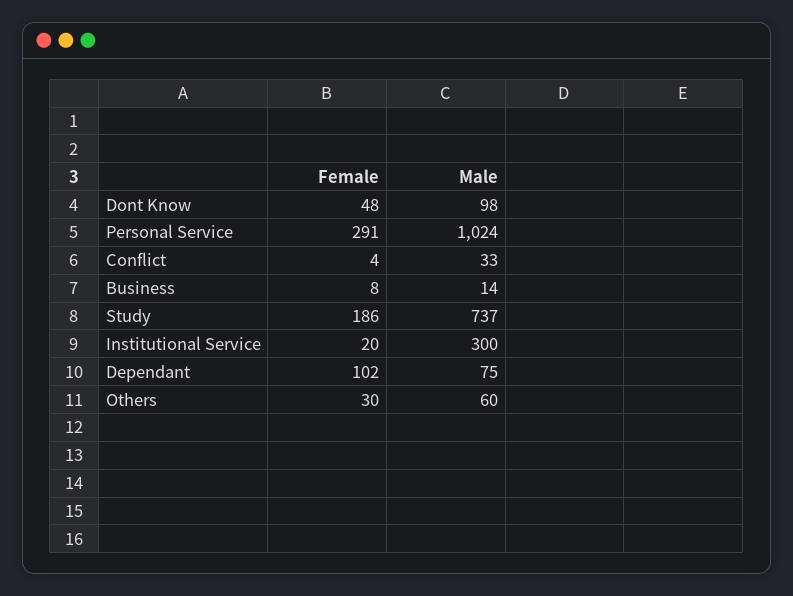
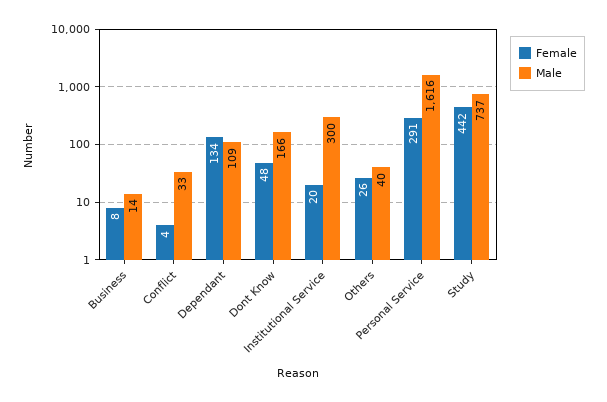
  {
    "Female": {
      "Dont Know": 48,
      "Personal Service": 291,
      "Conflict": 4,
      "Business": 8,
-     "Study": 186,
+     "Study": 442,
      "Institutional Service": 20,
-     "Dependant": 102,
+     "Dependant": 134,
-     "Others": 30
+     "Others": 26
    },
    "Male": {
-     "Dont Know": 98,
+     "Dont Know": 166,
-     "Personal Service": 1024,
+     "Personal Service": 1616,
      "Conflict": 33,
      "Business": 14,
      "Study": 737,
      "Institutional Service": 300,
-     "Dependant": 75,
+     "Dependant": 109,
-     "Others": 60
+     "Others": 40
    }
  }

